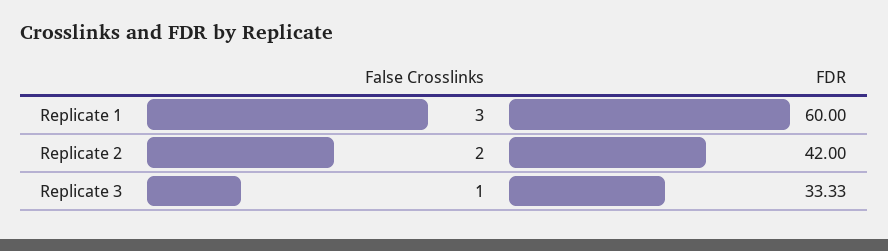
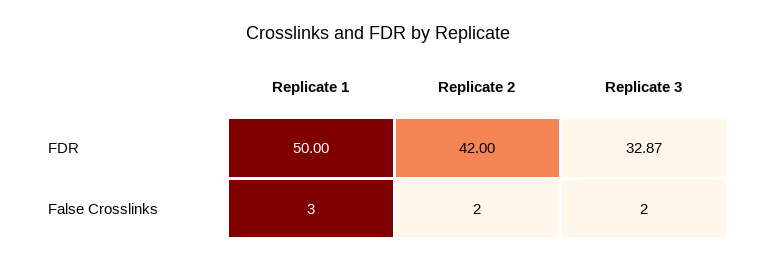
  {
    "False Crosslinks": {
      "Replicate 1": 3,
      "Replicate 2": 2,
-     "Replicate 3": 1
+     "Replicate 3": 2
    },
    "FDR": {
-     "Replicate 1": 60,
+     "Replicate 1": 50,
      "Replicate 2": 42,
-     "Replicate 3": 33.33
+     "Replicate 3": 32.87
    }
  }

